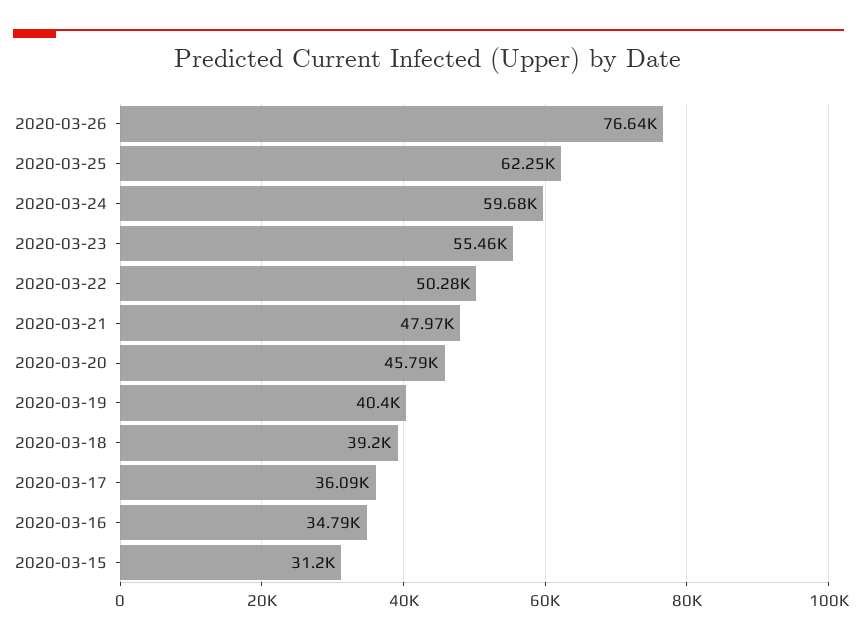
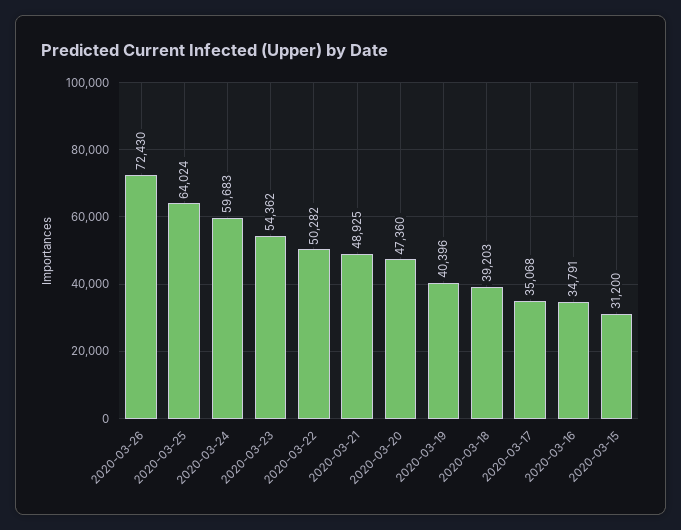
  {
-   "2020-03-26": 76640,
+   "2020-03-26": 72430,
-   "2020-03-25": 62250,
+   "2020-03-25": 64024,
    "2020-03-24": 59683,
-   "2020-03-23": 55460,
+   "2020-03-23": 54362,
    "2020-03-22": 50282,
-   "2020-03-21": 47970,
+   "2020-03-21": 48925,
-   "2020-03-20": 45790,
+   "2020-03-20": 47360,
    "2020-03-19": 40396,
    "2020-03-18": 39203,
-   "2020-03-17": 36090,
+   "2020-03-17": 35068,
    "2020-03-16": 34791,
    "2020-03-15": 31200
  }

